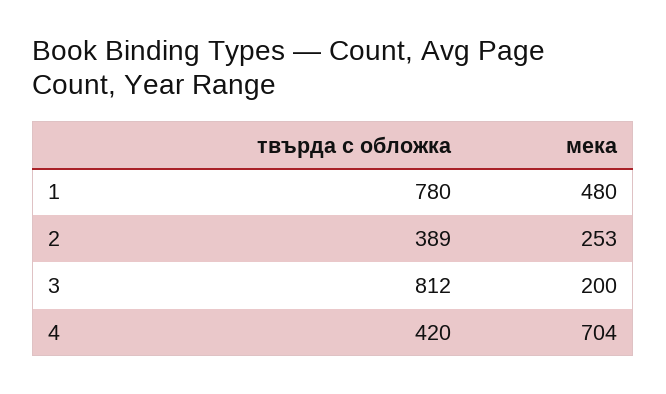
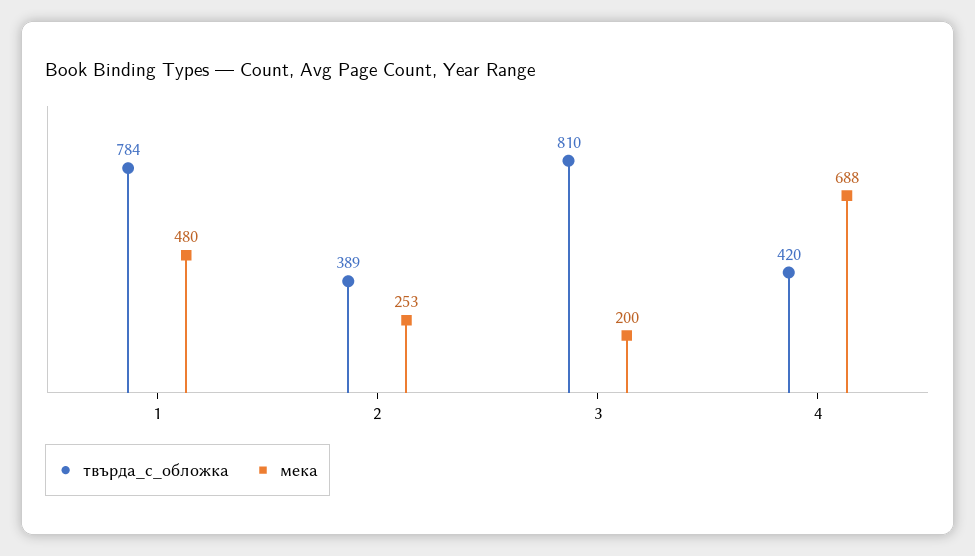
  {
    "твърда с обложка": {
-     "1": 780,
+     "1": 784,
      "2": 389,
-     "3": 812,
+     "3": 810,
      "4": 420
    },
    "мека": {
      "1": 480,
      "2": 253,
      "3": 200,
-     "4": 704
+     "4": 688
    }
  }

